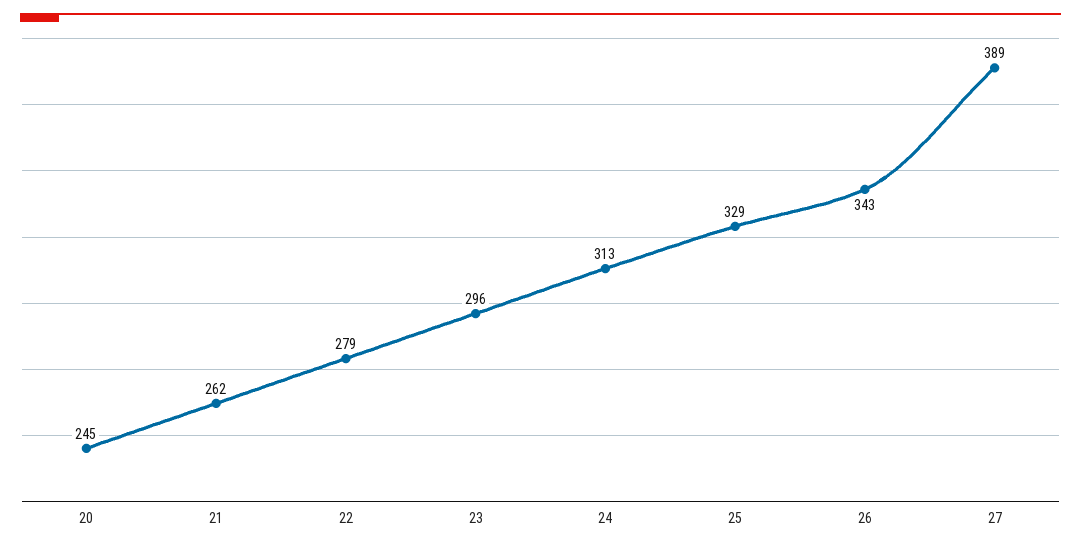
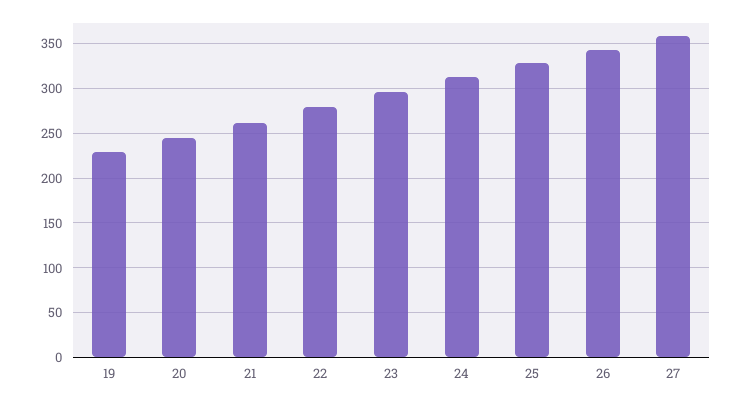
  {
    "20": 245,
    "21": 262,
    "22": 279,
    "23": 296,
    "24": 313,
    "25": 329,
    "26": 343,
-   "27": 389
+   "27": 360,
+   "19": 230
  }

